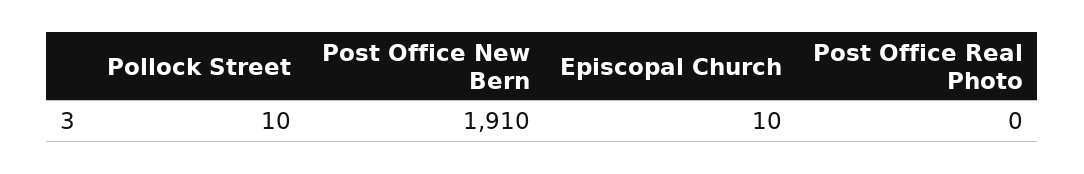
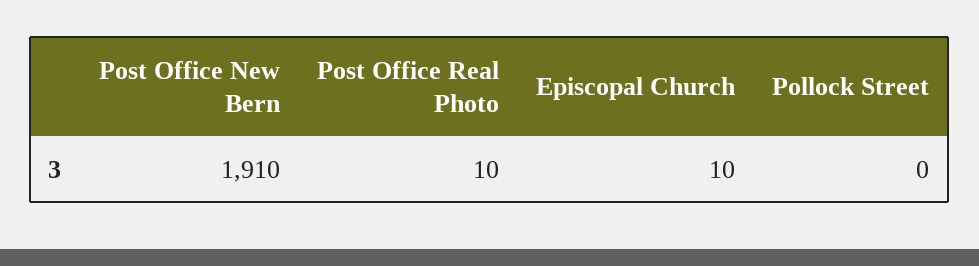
  {
-   "Pollock Street": 10,
+   "Pollock Street": 0,
    "Post Office New Bern": 1910,
    "Episcopal Church": 10,
-   "Post Office Real Photo": 0
+   "Post Office Real Photo": 10
  }

